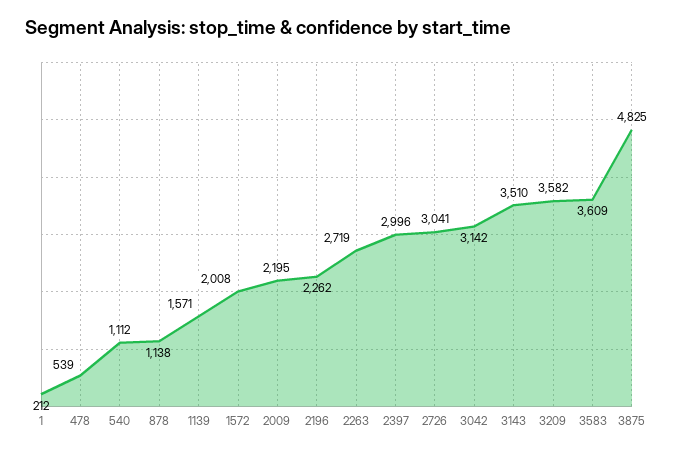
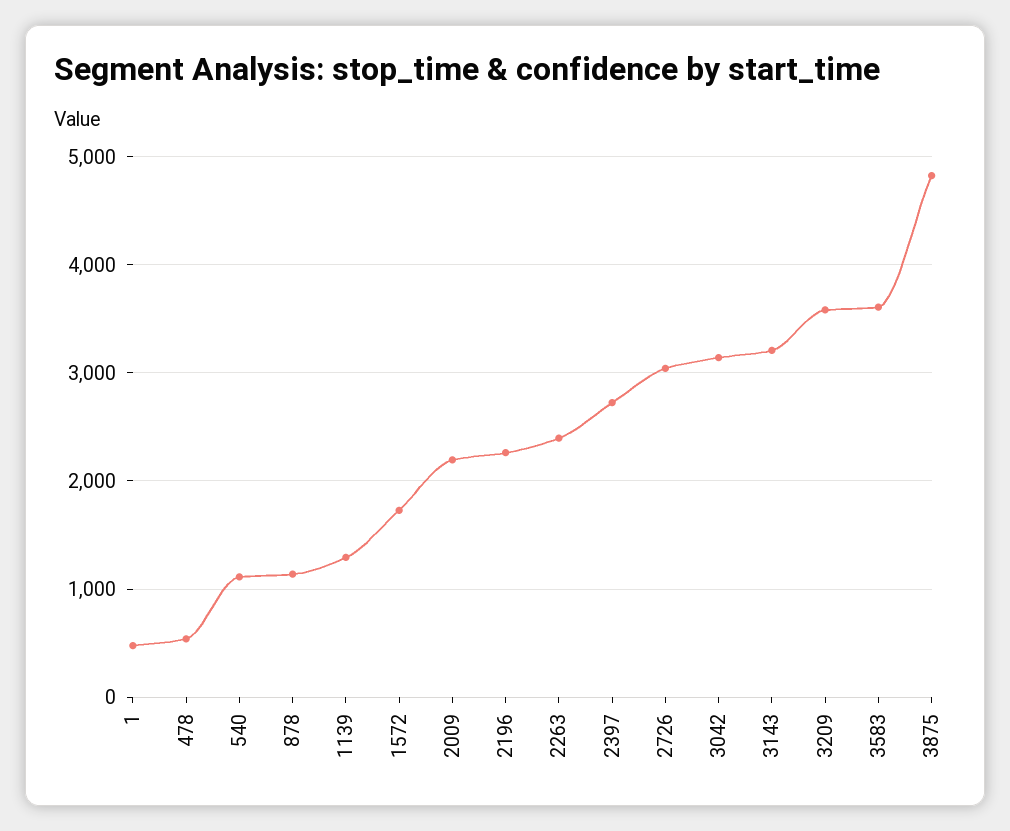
  {
-   "1": 212,
+   "1": 500,
    "478": 539,
    "540": 1112,
    "878": 1138,
-   "1139": 1571,
+   "1139": 1300,
-   "1572": 2008,
+   "1572": 1700,
    "2009": 2195,
    "2196": 2262,
-   "2263": 2719,
+   "2263": 2400,
-   "2397": 2996,
+   "2397": 2700,
    "2726": 3041,
    "3042": 3142,
-   "3143": 3510,
+   "3143": 3200,
    "3209": 3582,
    "3583": 3609,
    "3875": 4825
  }

